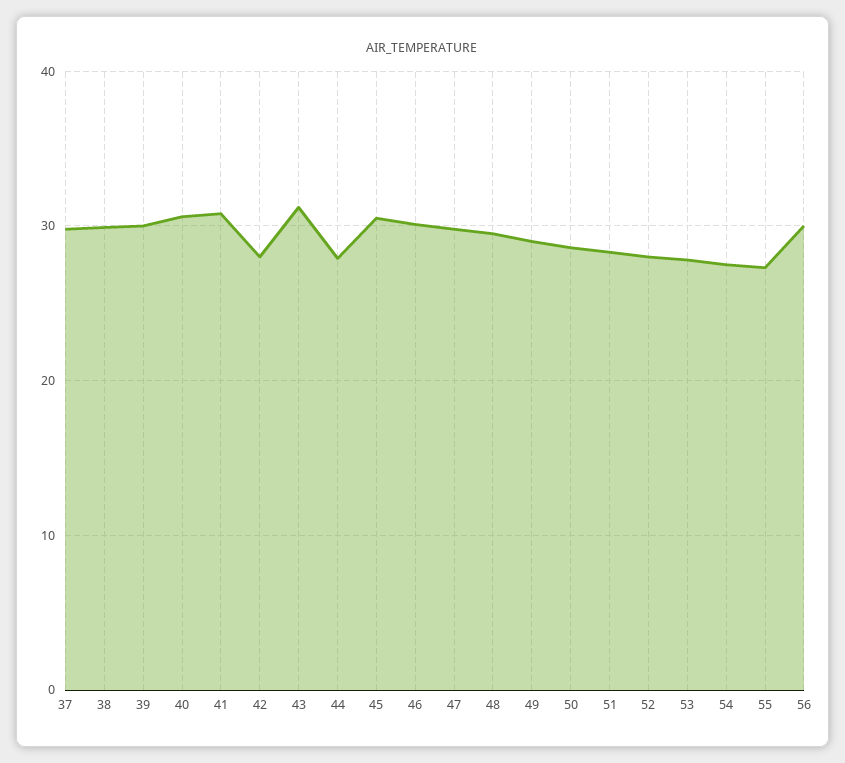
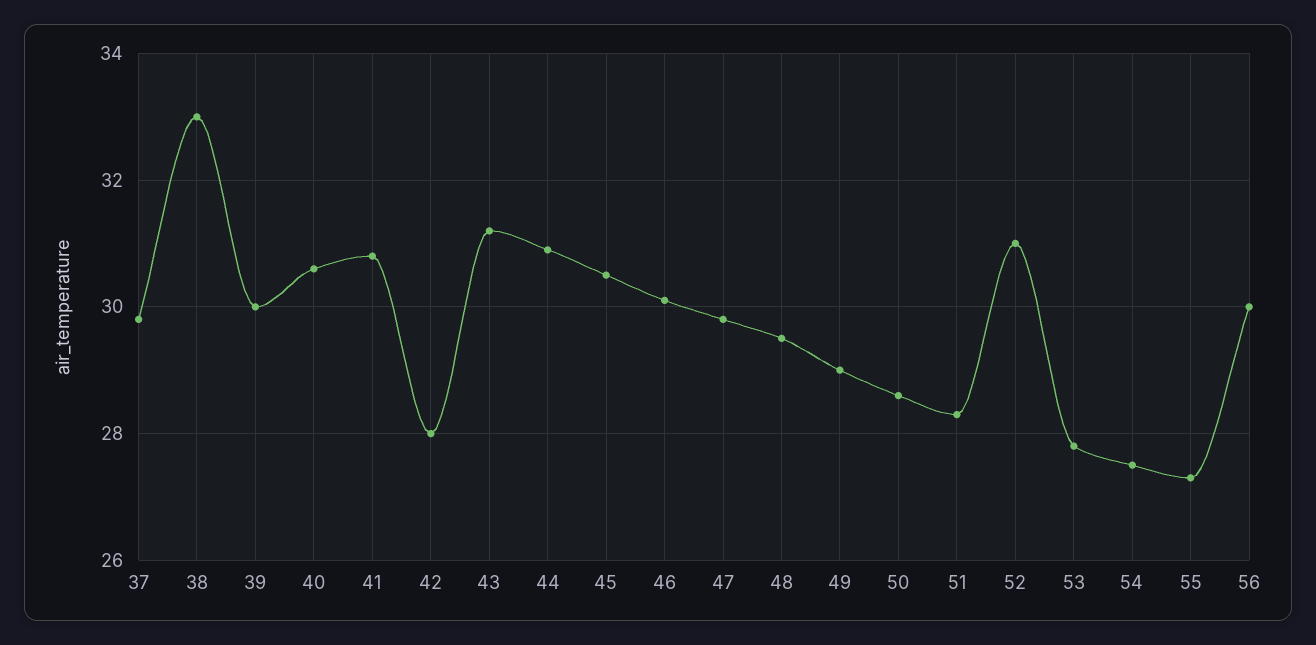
  {
    "37": 30,
-   "38": 30,
+   "38": 33,
    "39": 30,
    "40": 30.5,
    "41": 31,
    "42": 28,
    "43": 31,
-   "44": 28,
+   "44": 31,
    "45": 30.5,
    "46": 30,
    "47": 30,
    "48": 29.5,
    "49": 29,
    "50": 28.5,
    "51": 28.5,
-   "52": 28,
+   "52": 31,
    "53": 28,
    "54": 27.5,
    "55": 27.5,
    "56": 30
  }

